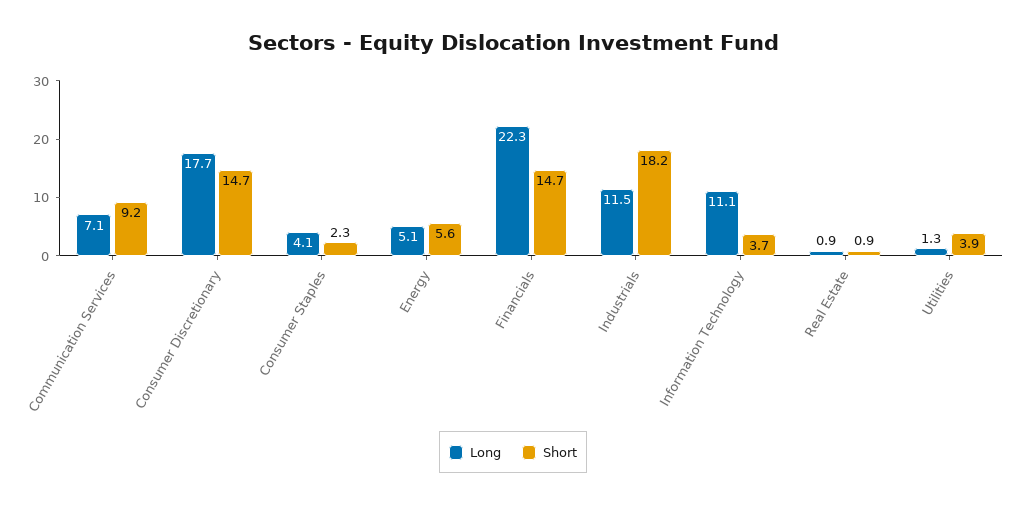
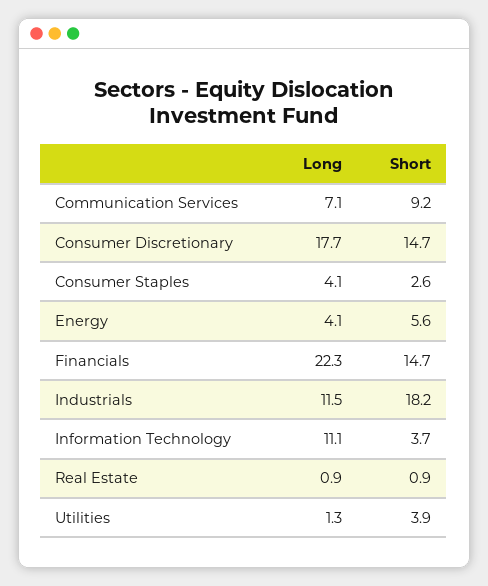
  {
    "Long": {
      "Communication Services": 7.1,
      "Consumer Discretionary": 17.7,
      "Consumer Staples": 4.1,
-     "Energy": 5.1,
+     "Energy": 4.1,
      "Financials": 22.3,
      "Industrials": 11.5,
      "Information Technology": 11.1,
      "Real Estate": 0.9,
      "Utilities": 1.3
    },
    "Short": {
      "Communication Services": 9.2,
      "Consumer Discretionary": 14.7,
-     "Consumer Staples": 2.3,
+     "Consumer Staples": 2.6,
      "Energy": 5.6,
      "Financials": 14.7,
      "Industrials": 18.2,
      "Information Technology": 3.7,
      "Real Estate": 0.9,
      "Utilities": 3.9
    }
  }

